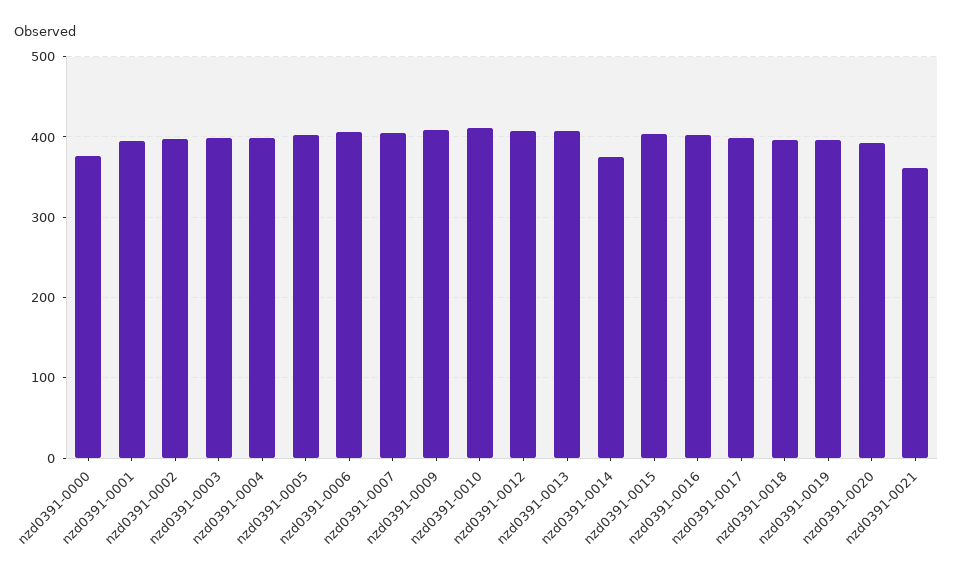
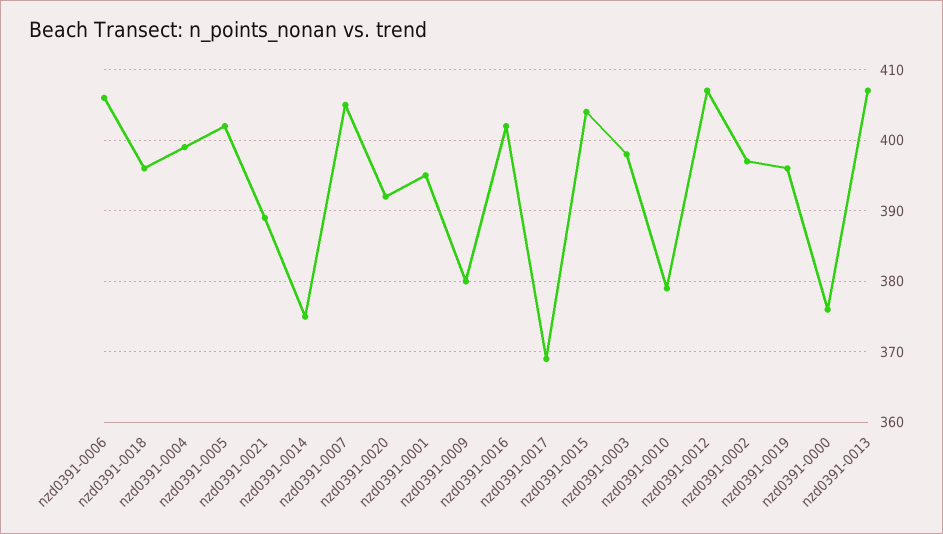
  {
    "nzd0391-0000": 376,
    "nzd0391-0001": 395,
    "nzd0391-0002": 397,
    "nzd0391-0003": 398,
    "nzd0391-0004": 399,
    "nzd0391-0005": 402,
    "nzd0391-0006": 406,
    "nzd0391-0007": 405,
-   "nzd0391-0009": 410,
+   "nzd0391-0009": 380,
-   "nzd0391-0010": 410,
+   "nzd0391-0010": 379,
    "nzd0391-0012": 407,
    "nzd0391-0013": 407,
    "nzd0391-0014": 375,
    "nzd0391-0015": 404,
    "nzd0391-0016": 402,
-   "nzd0391-0017": 400,
+   "nzd0391-0017": 369,
    "nzd0391-0018": 396,
    "nzd0391-0019": 396,
    "nzd0391-0020": 392,
-   "nzd0391-0021": 360
+   "nzd0391-0021": 389
  }

